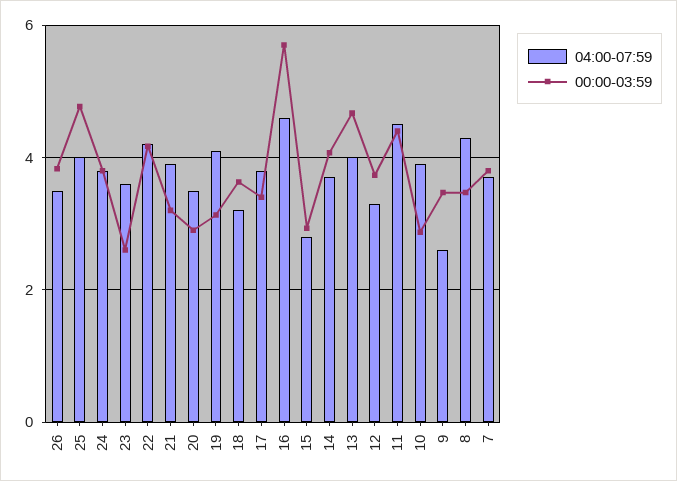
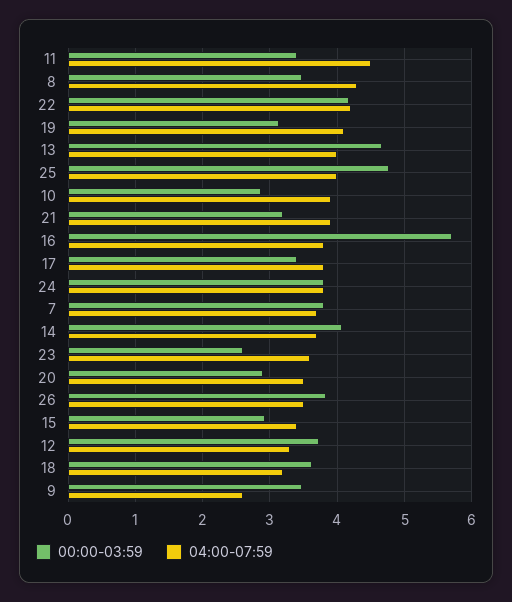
  {
    "04:00-07:59": {
      "26": 3.5,
      "25": 4,
      "24": 3.8,
      "23": 3.6,
      "22": 4.2,
      "21": 3.9,
      "20": 3.5,
      "19": 4.1,
      "18": 3.2,
      "17": 3.8,
-     "16": 4.6,
+     "16": 3.8,
-     "15": 2.8,
+     "15": 3.4,
      "14": 3.7,
      "13": 4,
      "12": 3.3,
      "11": 4.5,
      "10": 3.9,
      "9": 2.6,
      "8": 4.3,
      "7": 3.7
    },
    "00:00-03:59": {
      "26": 3.8,
      "25": 4.8,
      "24": 3.8,
      "23": 2.6,
      "22": 4.2,
      "21": 3.2,
      "20": 2.9,
      "19": 3.1,
      "18": 3.6,
      "17": 3.4,
      "16": 5.7,
      "15": 2.9,
      "14": 4.1,
      "13": 4.7,
      "12": 3.7,
-     "11": 4.4,
+     "11": 3.4,
      "10": 2.9,
      "9": 3.5,
      "8": 3.5,
      "7": 3.8
    }
  }

